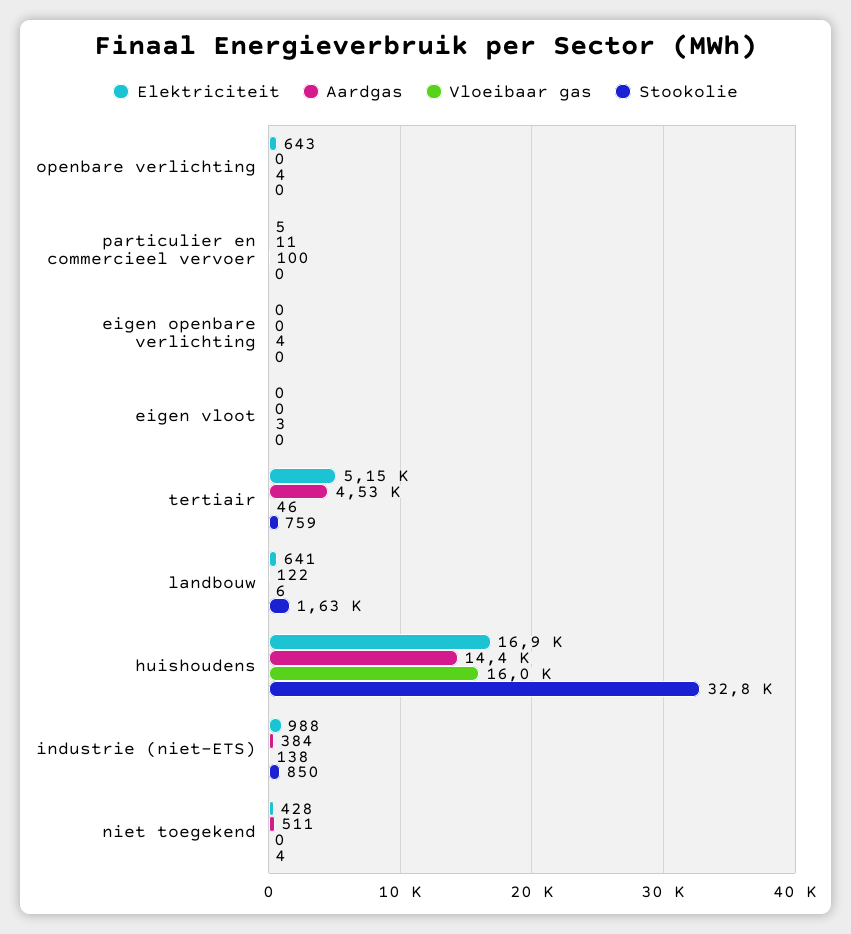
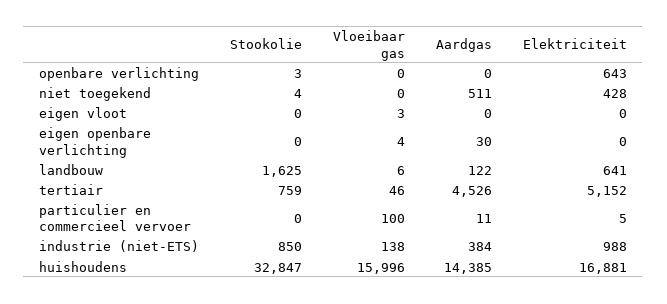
  {
    "Elektriciteit": {
      "openbare verlichting": 643,
      "particulier en commercieel vervoer": 5,
      "eigen openbare verlichting": 0,
      "eigen vloot": 0,
      "tertiair": 5152,
      "landbouw": 641,
      "huishoudens": 16881,
      "industrie (niet-ETS)": 988,
      "niet toegekend": 428
    },
    "Aardgas": {
      "openbare verlichting": 0,
      "particulier en commercieel vervoer": 11,
-     "eigen openbare verlichting": 0,
+     "eigen openbare verlichting": 30,
      "eigen vloot": 0,
      "tertiair": 4526,
      "landbouw": 122,
      "huishoudens": 14385,
      "industrie (niet-ETS)": 384,
      "niet toegekend": 511
    },
    "Vloeibaar gas": {
-     "openbare verlichting": 4,
+     "openbare verlichting": 0,
      "particulier en commercieel vervoer": 100,
      "eigen openbare verlichting": 4,
      "eigen vloot": 3,
      "tertiair": 46,
      "landbouw": 6,
      "huishoudens": 15996,
      "industrie (niet-ETS)": 138,
      "niet toegekend": 0
    },
    "Stookolie": {
-     "openbare verlichting": 0,
+     "openbare verlichting": 3,
      "particulier en commercieel vervoer": 0,
      "eigen openbare verlichting": 0,
      "eigen vloot": 0,
      "tertiair": 759,
      "landbouw": 1625,
      "huishoudens": 32847,
      "industrie (niet-ETS)": 850,
      "niet toegekend": 4
    }
  }

